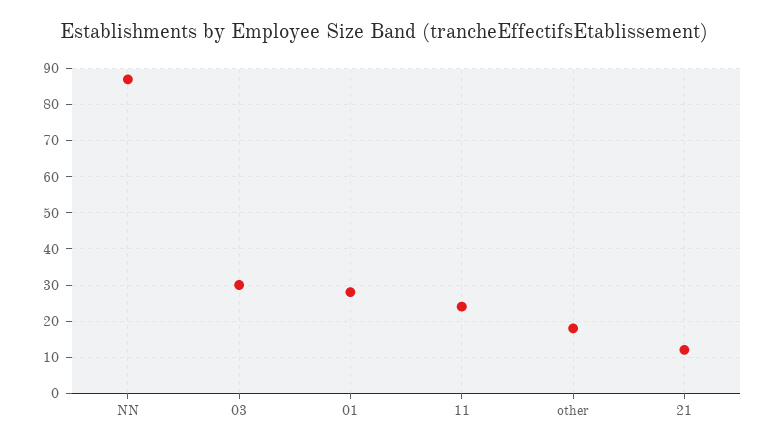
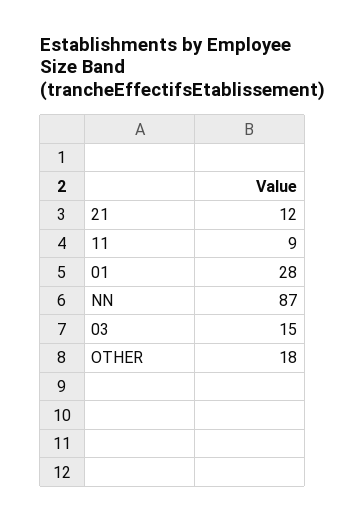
  {
    "NN": 87,
-   "03": 30,
+   "03": 15,
    "01": 28,
-   "11": 25,
+   "11": 9,
    "other": 18,
    "21": 12
  }

